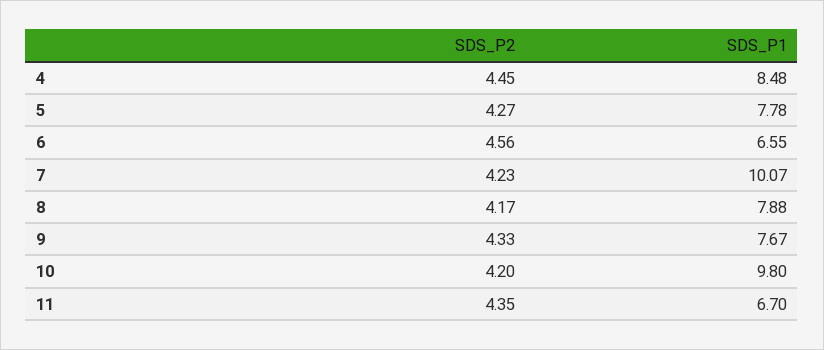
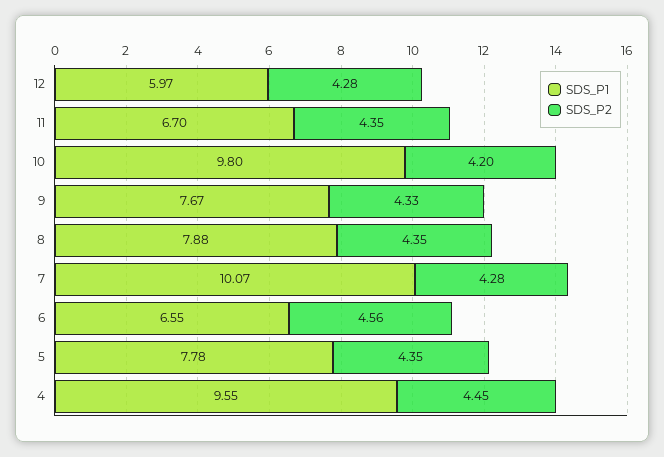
  {
    "SDS_P2": {
      "4": 4.45,
-     "5": 4.27,
+     "5": 4.35,
      "6": 4.56,
-     "7": 4.23,
+     "7": 4.28,
-     "8": 4.17,
+     "8": 4.35,
      "9": 4.33,
      "10": 4.2,
-     "11": 4.35
+     "11": 4.35,
+     "12": 4.28
    },
    "SDS_P1": {
-     "4": 8.48,
+     "4": 9.55,
      "5": 7.78,
      "6": 6.55,
      "7": 10.07,
      "8": 7.88,
      "9": 7.67,
      "10": 9.8,
-     "11": 6.7
+     "11": 6.7,
+     "12": 5.97
    }
  }

